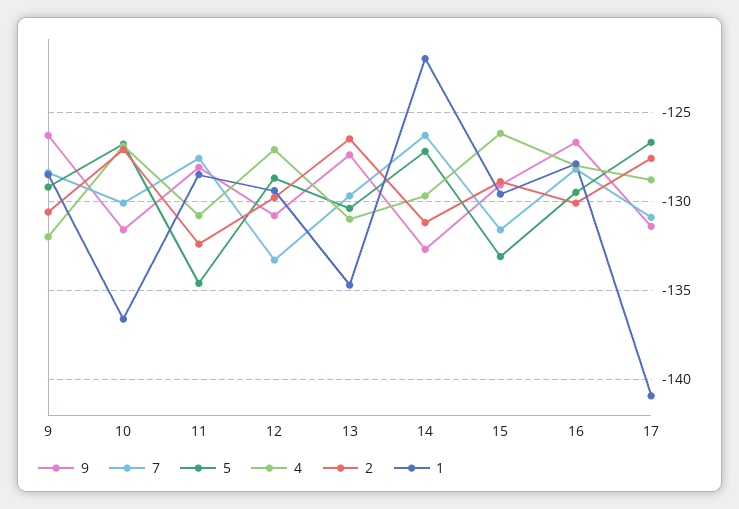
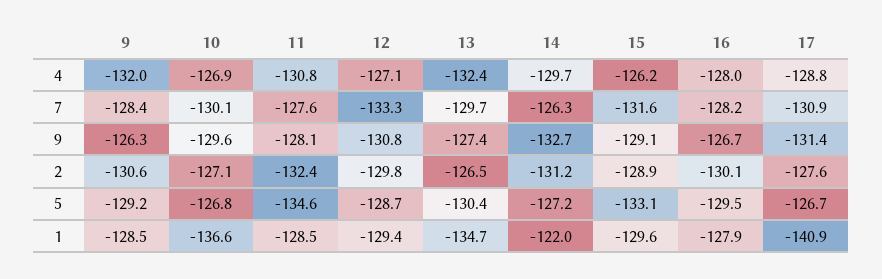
  {
    "9": {
      "9": -126.3,
-     "10": -131.5,
+     "10": -129.6,
      "11": -128.1,
      "12": -130.8,
      "13": -127.4,
      "14": -132.7,
      "15": -129.1,
      "16": -126.7,
      "17": -131.4
    },
    "7": {
      "9": -128.4,
      "10": -130.1,
      "11": -127.6,
      "12": -133.3,
      "13": -129.7,
      "14": -126.3,
      "15": -131.6,
      "16": -128.2,
      "17": -130.9
    },
    "5": {
      "9": -129.2,
      "10": -126.8,
      "11": -134.6,
      "12": -128.7,
      "13": -130.4,
      "14": -127.2,
      "15": -133.1,
      "16": -129.5,
      "17": -126.7
    },
    "4": {
      "9": -132,
      "10": -126.9,
      "11": -130.8,
      "12": -127.1,
-     "13": -131,
+     "13": -132.4,
      "14": -129.7,
      "15": -126.2,
      "16": -128,
      "17": -128.8
    },
    "2": {
      "9": -130.6,
      "10": -127.1,
      "11": -132.4,
      "12": -129.8,
      "13": -126.5,
      "14": -131.2,
      "15": -128.9,
      "16": -130.1,
      "17": -127.6
    },
    "1": {
      "9": -128.5,
      "10": -136.6,
      "11": -128.5,
      "12": -129.4,
      "13": -134.7,
      "14": -122,
      "15": -129.6,
      "16": -127.9,
      "17": -140.9
    }
  }

